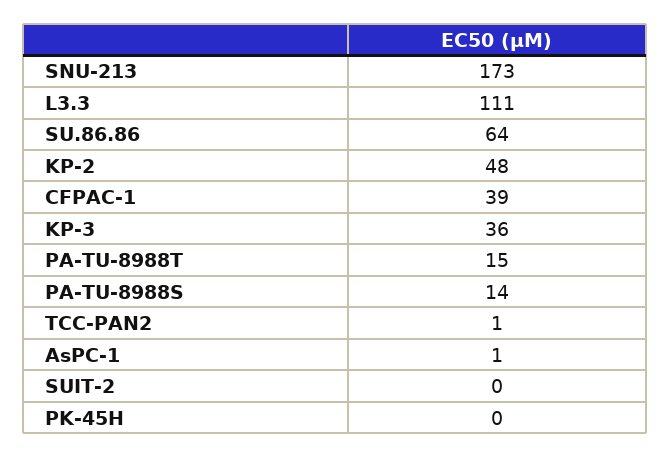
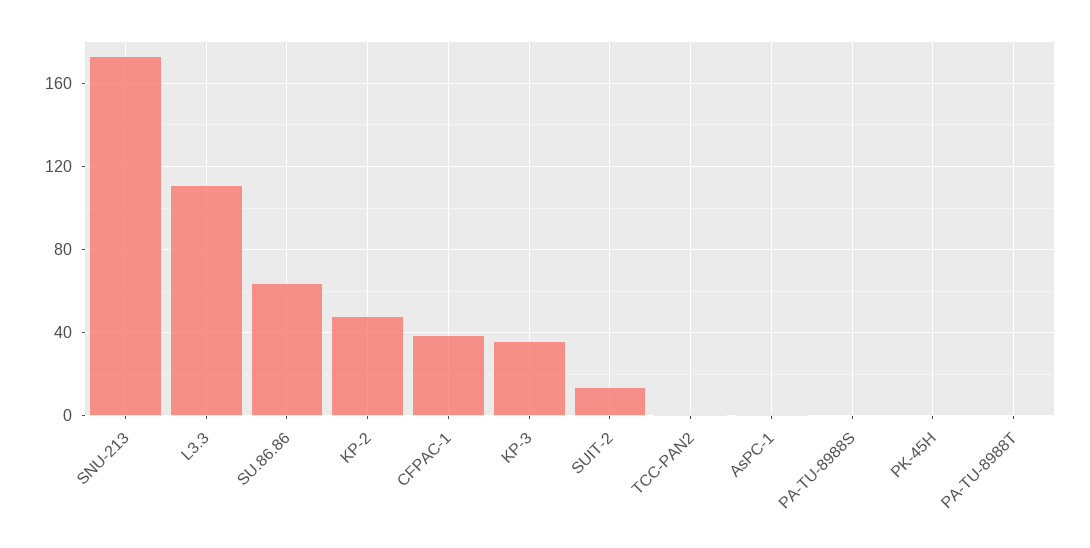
  {
    "SNU-213": 173,
    "L3.3": 111,
    "SU.86.86": 64,
    "KP-2": 48,
    "CFPAC-1": 39,
    "KP-3": 36,
-   "PA-TU-8988T": 15,
+   "PA-TU-8988T": 0,
-   "PA-TU-8988S": 14,
+   "PA-TU-8988S": 0,
    "TCC-PAN2": 1,
    "AsPC-1": 1,
-   "SUIT-2": 0,
+   "SUIT-2": 15,
    "PK-45H": 0
  }

